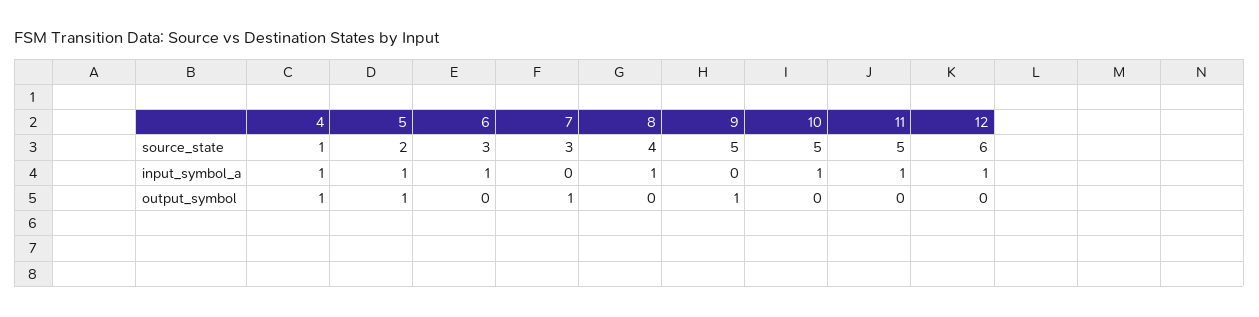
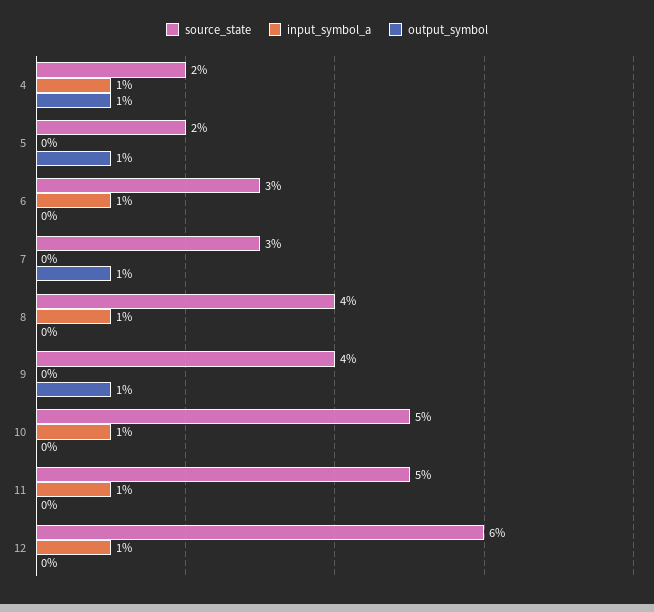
  {
    "source_state": {
-     "4": 1,
+     "4": 2,
      "5": 2,
      "6": 3,
      "7": 3,
      "8": 4,
-     "9": 5,
+     "9": 4,
      "10": 5,
      "11": 5,
      "12": 6
    },
    "input_symbol_a": {
      "4": 1,
-     "5": 1,
+     "5": 0,
      "6": 1,
      "7": 0,
      "8": 1,
      "9": 0,
      "10": 1,
      "11": 1,
      "12": 1
    },
    "output_symbol": {
      "4": 1,
      "5": 1,
      "6": 0,
      "7": 1,
      "8": 0,
      "9": 1,
      "10": 0,
      "11": 0,
      "12": 0
    }
  }

